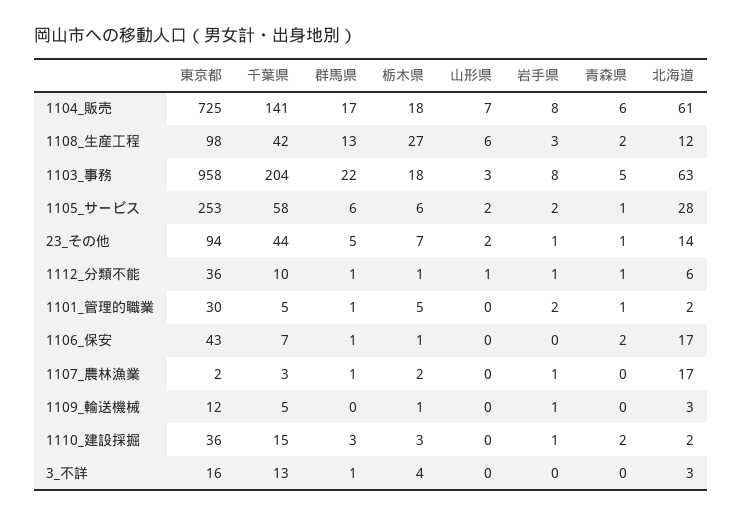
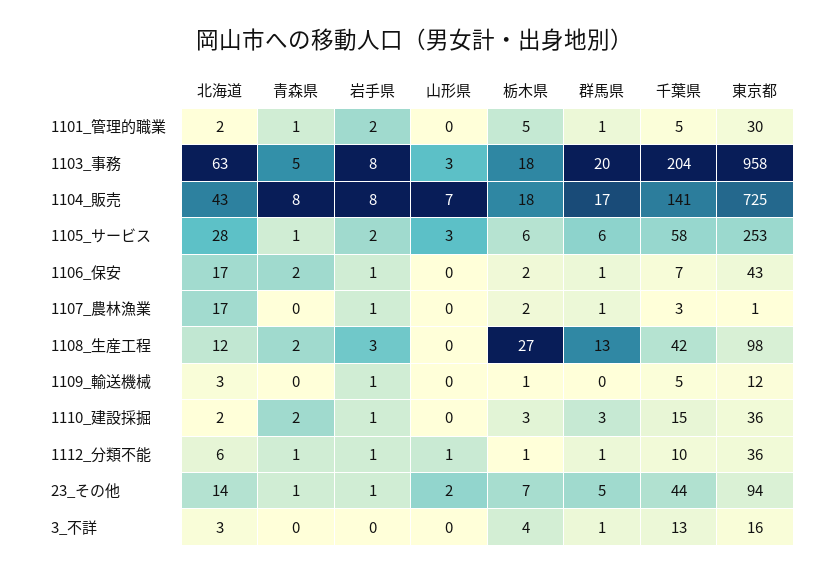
  {
    "東京都": {
      "1104_販売": 725,
      "1108_生産工程": 98,
      "1103_事務": 958,
      "1105_サービス": 253,
      "23_その他": 94,
      "1112_分類不能": 36,
      "1101_管理的職業": 30,
      "1106_保安": 43,
-     "1107_農林漁業": 2,
+     "1107_農林漁業": 1,
      "1109_輸送機械": 12,
      "1110_建設採掘": 36,
      "3_不詳": 16
    },
    "千葉県": {
      "1104_販売": 141,
      "1108_生産工程": 42,
      "1103_事務": 204,
      "1105_サービス": 58,
      "23_その他": 44,
      "1112_分類不能": 10,
      "1101_管理的職業": 5,
      "1106_保安": 7,
      "1107_農林漁業": 3,
      "1109_輸送機械": 5,
      "1110_建設採掘": 15,
      "3_不詳": 13
    },
    "群馬県": {
      "1104_販売": 17,
      "1108_生産工程": 13,
-     "1103_事務": 22,
+     "1103_事務": 20,
      "1105_サービス": 6,
      "23_その他": 5,
      "1112_分類不能": 1,
      "1101_管理的職業": 1,
      "1106_保安": 1,
      "1107_農林漁業": 1,
      "1109_輸送機械": 0,
      "1110_建設採掘": 3,
      "3_不詳": 1
    },
    "栃木県": {
      "1104_販売": 18,
      "1108_生産工程": 27,
      "1103_事務": 18,
      "1105_サービス": 6,
      "23_その他": 7,
      "1112_分類不能": 1,
      "1101_管理的職業": 5,
-     "1106_保安": 1,
+     "1106_保安": 2,
      "1107_農林漁業": 2,
      "1109_輸送機械": 1,
      "1110_建設採掘": 3,
      "3_不詳": 4
    },
    "山形県": {
      "1104_販売": 7,
-     "1108_生産工程": 6,
+     "1108_生産工程": 0,
      "1103_事務": 3,
-     "1105_サービス": 2,
+     "1105_サービス": 3,
      "23_その他": 2,
      "1112_分類不能": 1,
      "1101_管理的職業": 0,
      "1106_保安": 0,
      "1107_農林漁業": 0,
      "1109_輸送機械": 0,
      "1110_建設採掘": 0,
      "3_不詳": 0
    },
    "岩手県": {
      "1104_販売": 8,
      "1108_生産工程": 3,
      "1103_事務": 8,
      "1105_サービス": 2,
      "23_その他": 1,
      "1112_分類不能": 1,
      "1101_管理的職業": 2,
-     "1106_保安": 0,
+     "1106_保安": 1,
      "1107_農林漁業": 1,
      "1109_輸送機械": 1,
      "1110_建設採掘": 1,
      "3_不詳": 0
    },
    "青森県": {
-     "1104_販売": 6,
+     "1104_販売": 8,
      "1108_生産工程": 2,
      "1103_事務": 5,
      "1105_サービス": 1,
      "23_その他": 1,
      "1112_分類不能": 1,
      "1101_管理的職業": 1,
      "1106_保安": 2,
      "1107_農林漁業": 0,
      "1109_輸送機械": 0,
      "1110_建設採掘": 2,
      "3_不詳": 0
    },
    "北海道": {
-     "1104_販売": 61,
+     "1104_販売": 43,
      "1108_生産工程": 12,
      "1103_事務": 63,
      "1105_サービス": 28,
      "23_その他": 14,
      "1112_分類不能": 6,
      "1101_管理的職業": 2,
      "1106_保安": 17,
      "1107_農林漁業": 17,
      "1109_輸送機械": 3,
      "1110_建設採掘": 2,
      "3_不詳": 3
    }
  }

